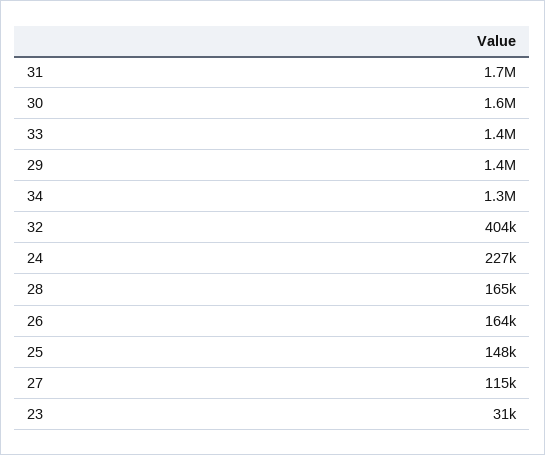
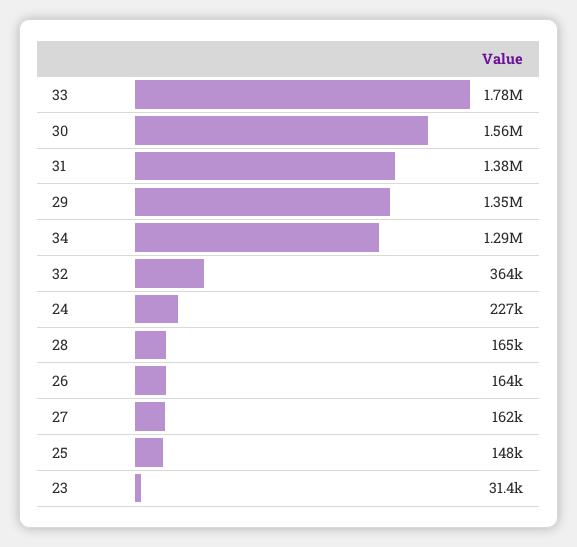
  {
-   "31": 1700000,
+   "31": 1380000,
    "30": 1560000,
-   "33": 1400000,
+   "33": 1780000,
    "29": 1350000,
    "34": 1290000,
-   "32": 404000,
+   "32": 364000,
    "24": 227000,
    "28": 165000,
    "26": 164000,
    "25": 148000,
-   "27": 115000,
+   "27": 162000,
    "23": 31400
  }

